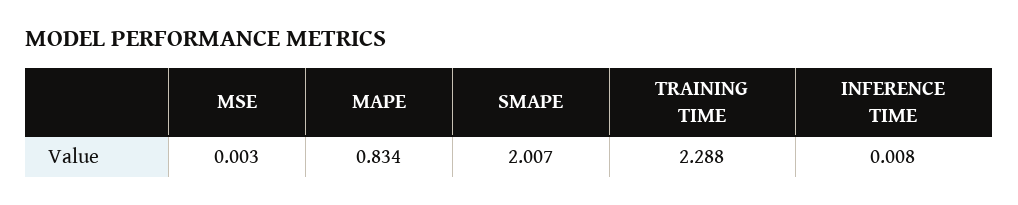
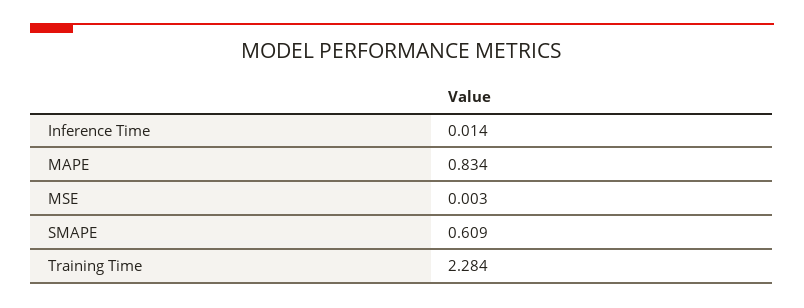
  {
    "MSE": 0.003,
    "MAPE": 0.834,
-   "SMAPE": 2.007,
+   "SMAPE": 0.609,
-   "TRAINING TIME": 2.288,
+   "TRAINING TIME": 2.284,
-   "INFERENCE TIME": 0.008
+   "INFERENCE TIME": 0.014
  }

